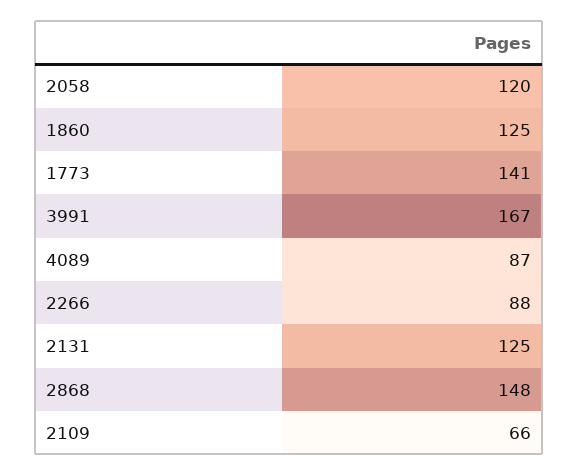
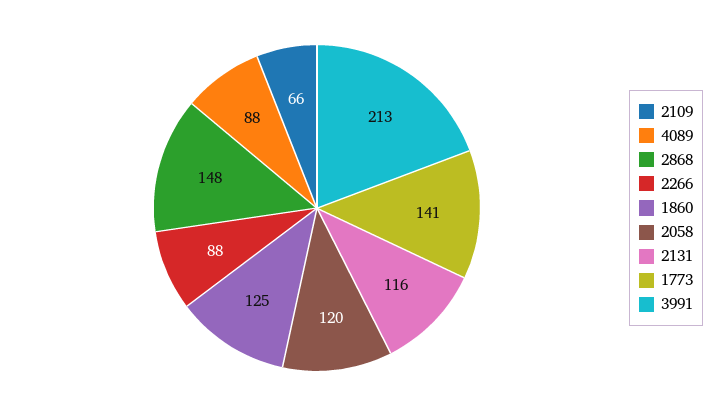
  {
    "2058": 120,
    "1860": 125,
    "1773": 141,
-   "3991": 167,
+   "3991": 213,
-   "4089": 87,
+   "4089": 88,
    "2266": 88,
-   "2131": 125,
+   "2131": 116,
    "2868": 148,
    "2109": 66
  }

